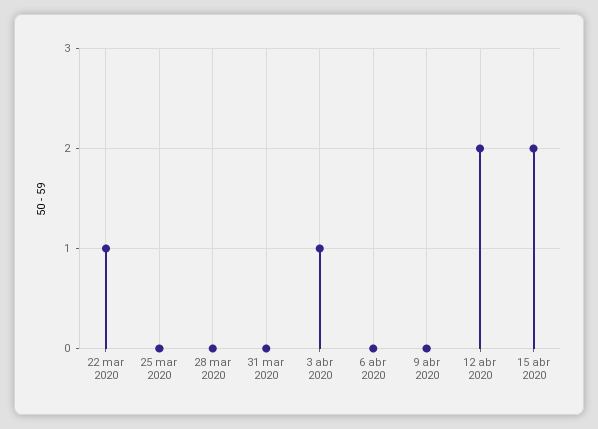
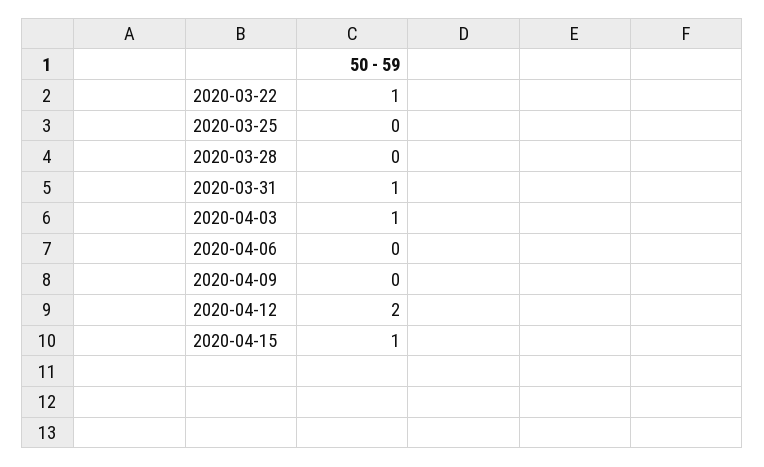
  {
    "22 mar 2020": 1,
    "25 mar 2020": 0,
    "28 mar 2020": 0,
-   "31 mar 2020": 0,
+   "31 mar 2020": 1,
    "3 abr 2020": 1,
    "6 abr 2020": 0,
    "9 abr 2020": 0,
    "12 abr 2020": 2,
-   "15 abr 2020": 2
+   "15 abr 2020": 1
  }

